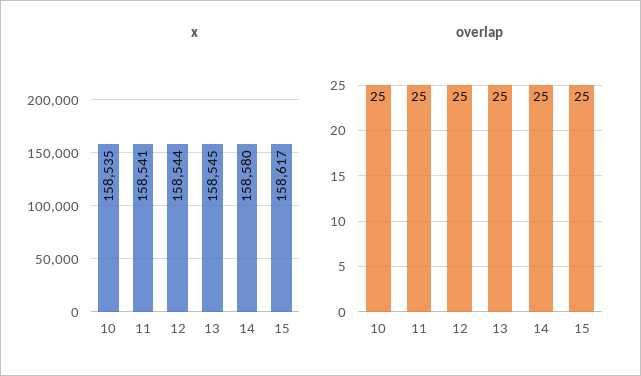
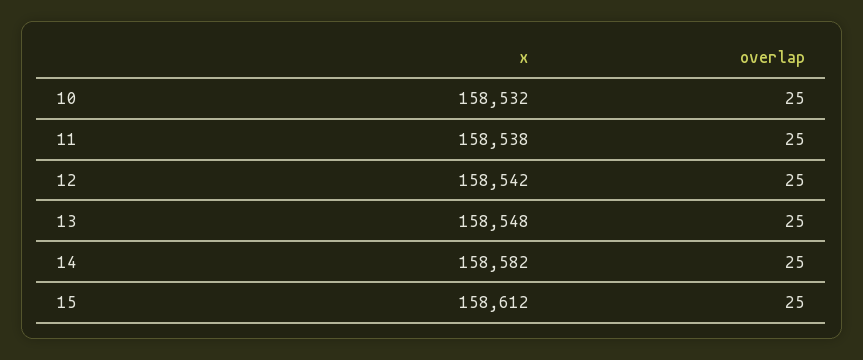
  {
    "x": {
-     "10": 158535,
+     "10": 158532,
-     "11": 158541,
+     "11": 158538,
-     "12": 158544,
+     "12": 158542,
-     "13": 158545,
+     "13": 158548,
-     "14": 158580,
+     "14": 158582,
-     "15": 158617
+     "15": 158612
    },
    "overlap": {
      "10": 25,
      "11": 25,
      "12": 25,
      "13": 25,
      "14": 25,
      "15": 25
    }
  }

